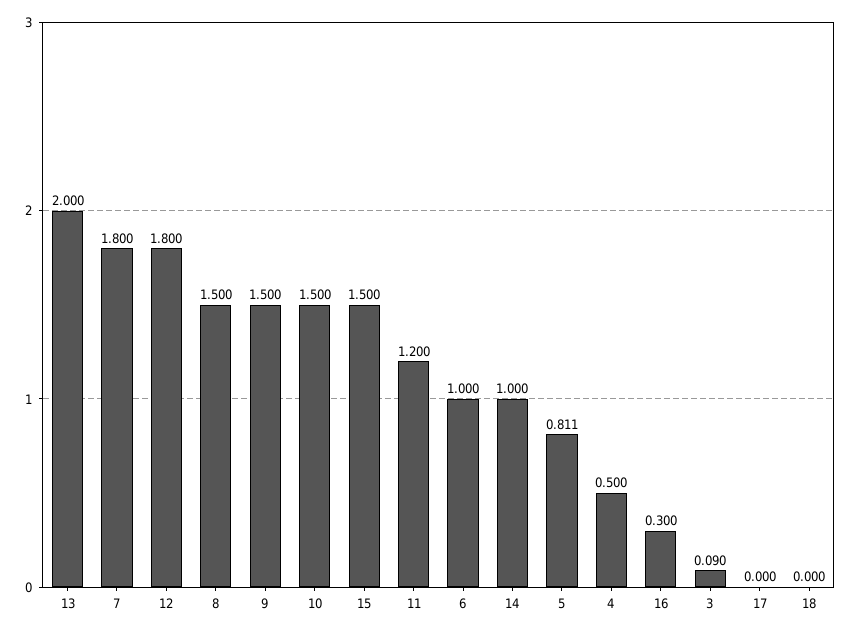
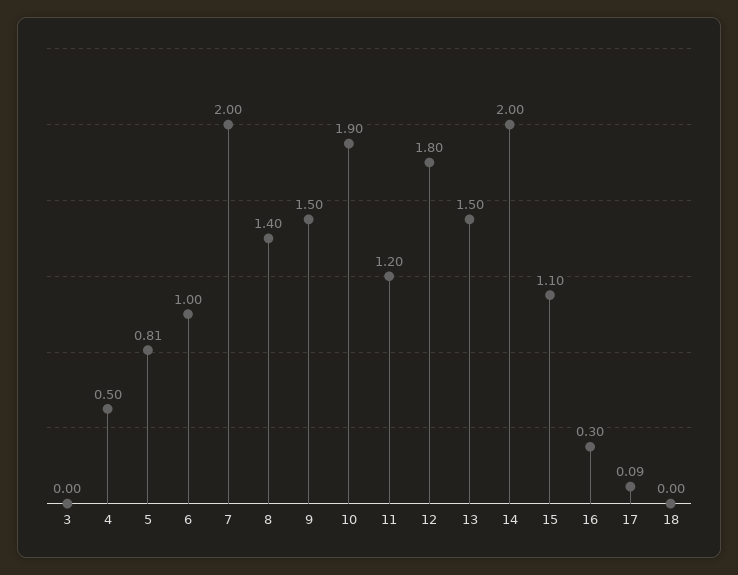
  {
-   "13": 2,
+   "13": 1.5,
-   "7": 1.8,
+   "7": 2,
    "12": 1.8,
-   "8": 1.5,
+   "8": 1.4,
    "9": 1.5,
-   "10": 1.5,
+   "10": 1.9,
-   "15": 1.5,
+   "15": 1.1,
    "11": 1.2,
    "6": 1,
-   "14": 1,
+   "14": 2,
    "5": 0.811,
    "4": 0.5,
    "16": 0.3,
-   "3": 0.09,
+   "3": 0,
-   "17": 0,
+   "17": 0.09,
    "18": 0
  }

